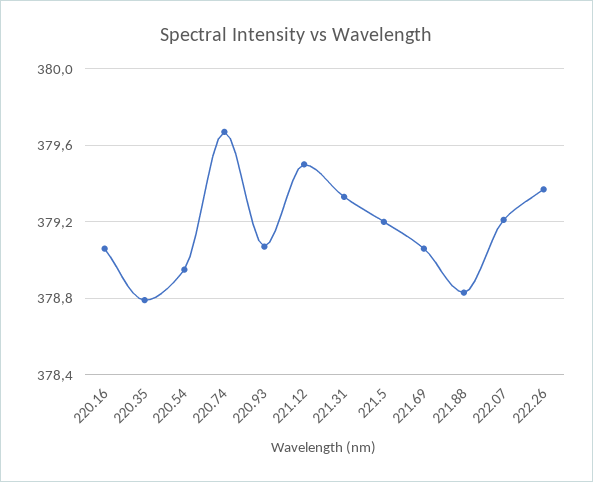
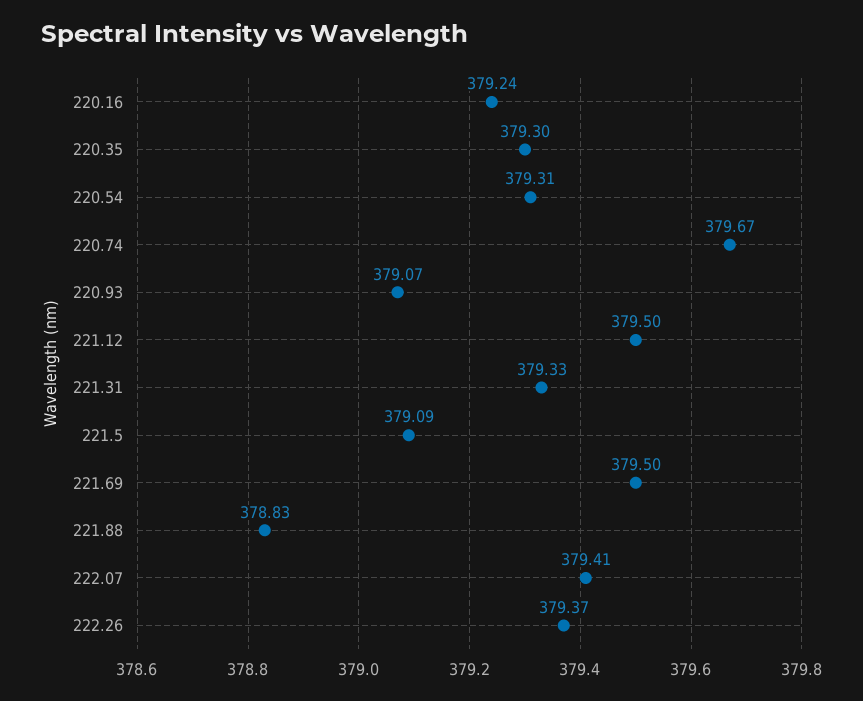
  {
-   "220.16": 379.05,
+   "220.16": 379.24,
-   "220.35": 378.8,
+   "220.35": 379.3,
-   "220.54": 378.95,
+   "220.54": 379.31,
    "220.74": 379.67,
    "220.93": 379.07,
    "221.12": 379.5,
    "221.31": 379.33,
-   "221.5": 379.2,
+   "221.5": 379.09,
-   "221.69": 379.05,
+   "221.69": 379.5,
    "221.88": 378.83,
-   "222.07": 379.2,
+   "222.07": 379.41,
    "222.26": 379.37
  }

